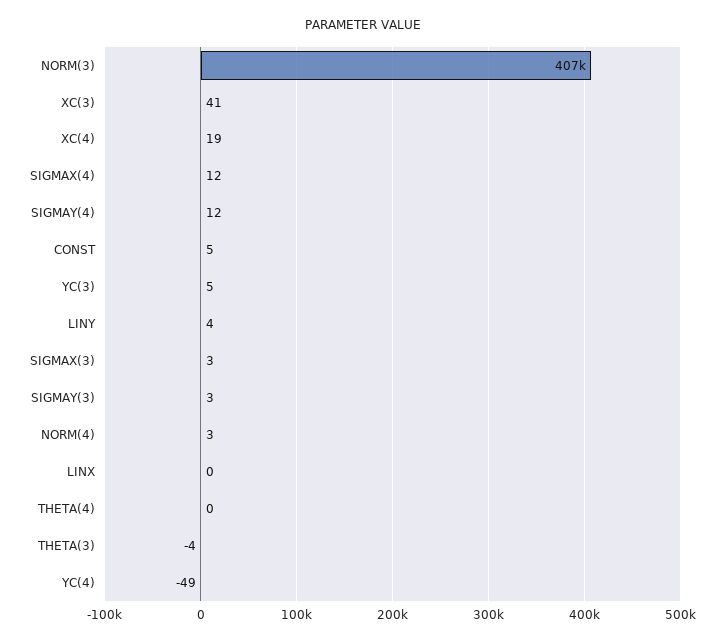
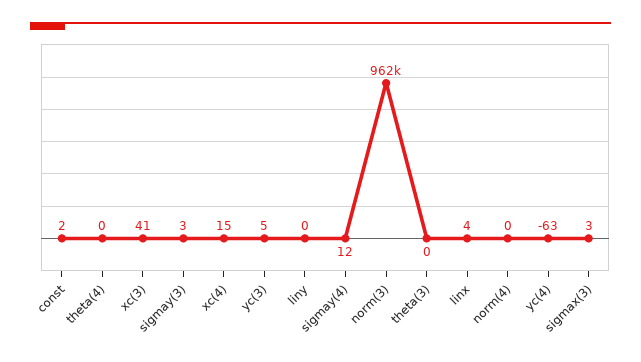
  {
-   "NORM(3)": 407000,
+   "NORM(3)": 962000,
    "XC(3)": 41,
-   "XC(4)": 19,
+   "XC(4)": 15,
-   "SIGMAX(4)": 12,
    "SIGMAY(4)": 12,
-   "CONST": 5,
+   "CONST": 2,
    "YC(3)": 5,
-   "LINY": 4,
+   "LINY": 0,
    "SIGMAX(3)": 3,
    "SIGMAY(3)": 3,
-   "NORM(4)": 3,
+   "NORM(4)": 0,
-   "LINX": 0,
+   "LINX": 4,
    "THETA(4)": 0,
-   "THETA(3)": -4,
+   "THETA(3)": 0,
-   "YC(4)": -49
+   "YC(4)": -63
  }

